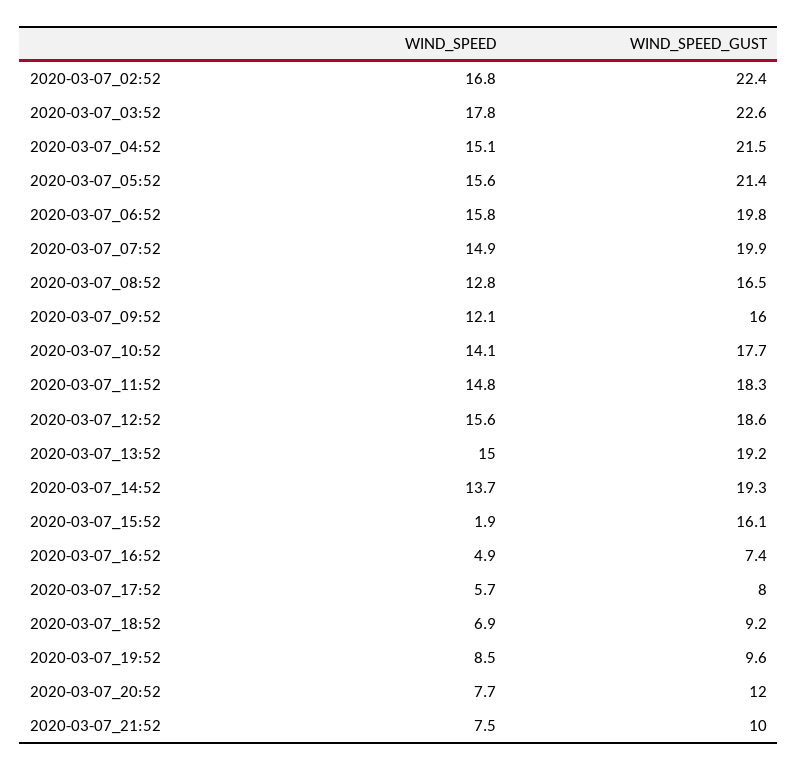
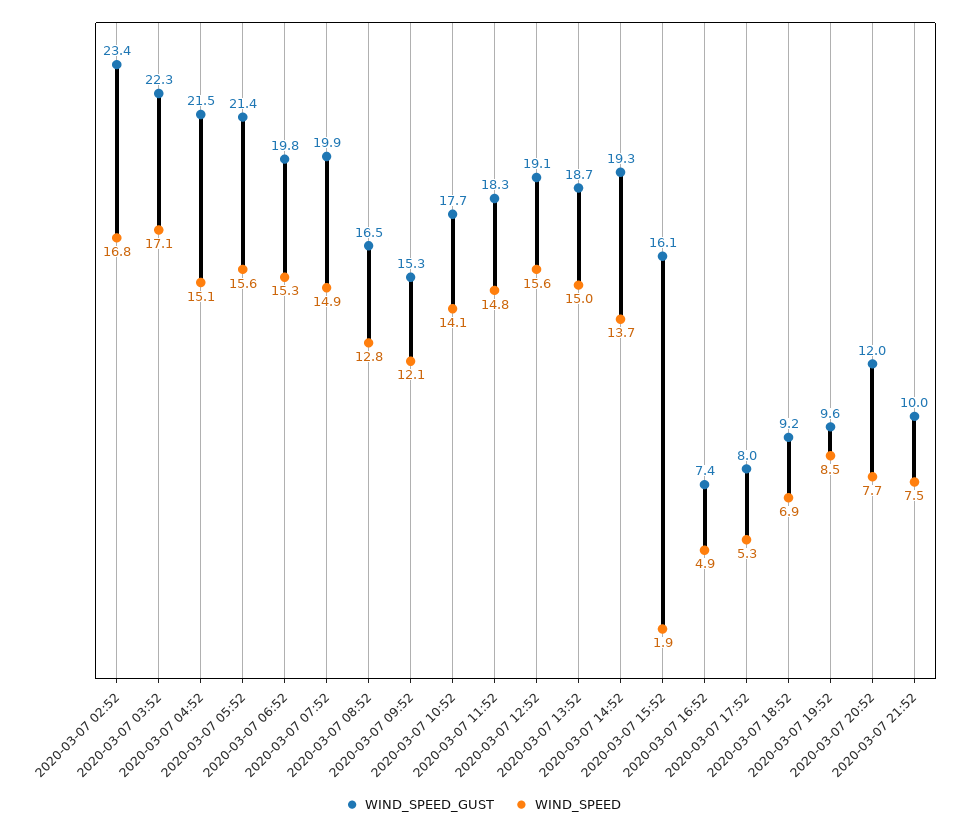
  {
    "WIND_SPEED": {
      "2020-03-07_02:52": 16.8,
-     "2020-03-07_03:52": 17.8,
+     "2020-03-07_03:52": 17.1,
      "2020-03-07_04:52": 15.1,
      "2020-03-07_05:52": 15.6,
-     "2020-03-07_06:52": 15.8,
+     "2020-03-07_06:52": 15.3,
      "2020-03-07_07:52": 14.9,
      "2020-03-07_08:52": 12.8,
      "2020-03-07_09:52": 12.1,
      "2020-03-07_10:52": 14.1,
      "2020-03-07_11:52": 14.8,
      "2020-03-07_12:52": 15.6,
      "2020-03-07_13:52": 15,
      "2020-03-07_14:52": 13.7,
      "2020-03-07_15:52": 1.9,
      "2020-03-07_16:52": 4.9,
-     "2020-03-07_17:52": 5.7,
+     "2020-03-07_17:52": 5.3,
      "2020-03-07_18:52": 6.9,
      "2020-03-07_19:52": 8.5,
      "2020-03-07_20:52": 7.7,
      "2020-03-07_21:52": 7.5
    },
    "WIND_SPEED_GUST": {
-     "2020-03-07_02:52": 22.4,
+     "2020-03-07_02:52": 23.4,
-     "2020-03-07_03:52": 22.6,
+     "2020-03-07_03:52": 22.3,
      "2020-03-07_04:52": 21.5,
      "2020-03-07_05:52": 21.4,
      "2020-03-07_06:52": 19.8,
      "2020-03-07_07:52": 19.9,
      "2020-03-07_08:52": 16.5,
-     "2020-03-07_09:52": 16,
+     "2020-03-07_09:52": 15.3,
      "2020-03-07_10:52": 17.7,
      "2020-03-07_11:52": 18.3,
-     "2020-03-07_12:52": 18.6,
+     "2020-03-07_12:52": 19.1,
-     "2020-03-07_13:52": 19.2,
+     "2020-03-07_13:52": 18.7,
      "2020-03-07_14:52": 19.3,
      "2020-03-07_15:52": 16.1,
      "2020-03-07_16:52": 7.4,
      "2020-03-07_17:52": 8,
      "2020-03-07_18:52": 9.2,
      "2020-03-07_19:52": 9.6,
      "2020-03-07_20:52": 12,
      "2020-03-07_21:52": 10
    }
  }

